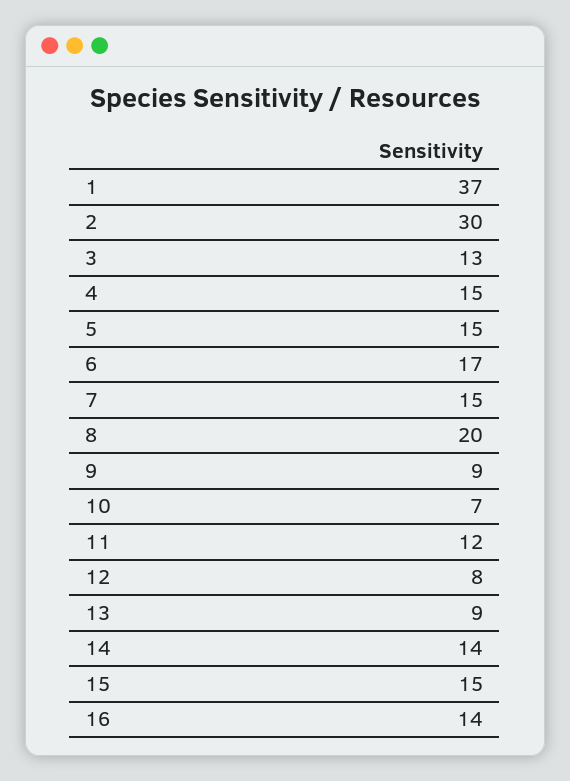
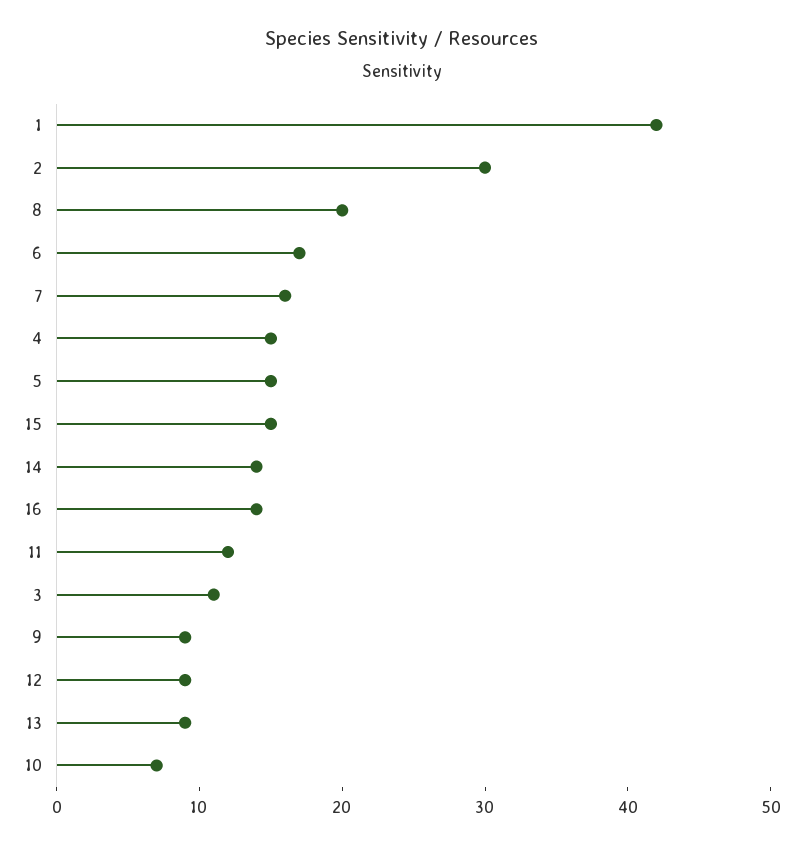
  {
-   "1": 37,
+   "1": 42,
    "2": 30,
-   "3": 13,
+   "3": 11,
    "4": 15,
    "5": 15,
    "6": 17,
-   "7": 15,
+   "7": 16,
    "8": 20,
    "9": 9,
    "10": 7,
    "11": 12,
-   "12": 8,
+   "12": 9,
    "13": 9,
    "14": 14,
    "15": 15,
    "16": 14
  }

